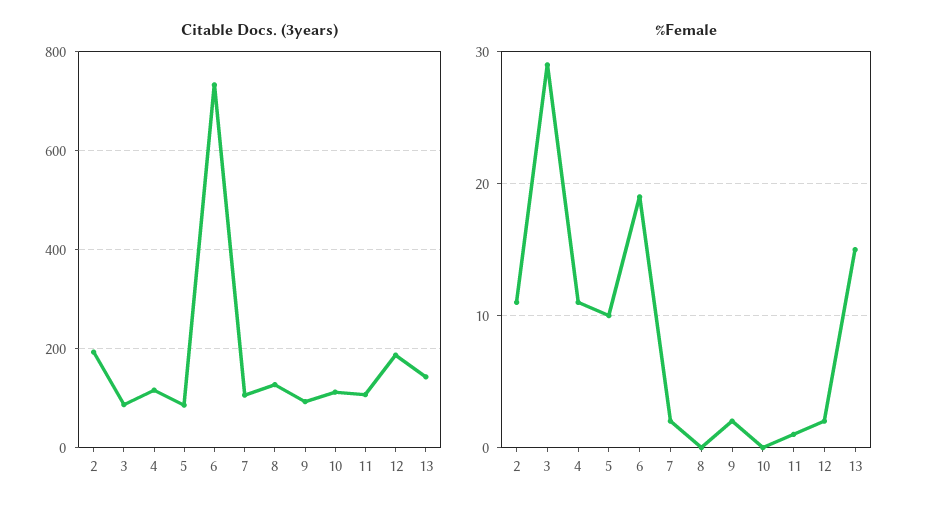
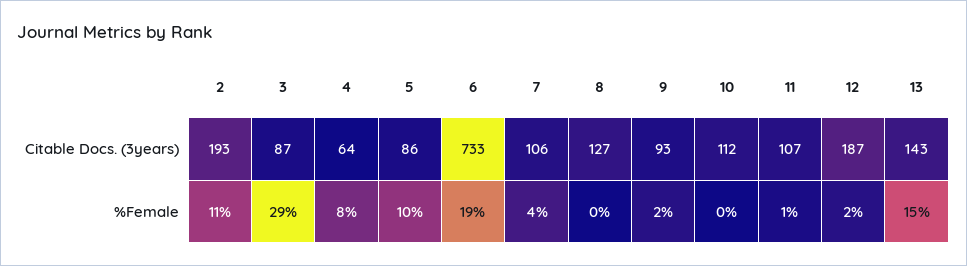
  {
    "Citable Docs. (3years)": {
      "2": 193,
      "3": 87,
-     "4": 120,
+     "4": 64,
      "5": 86,
      "6": 733,
      "7": 106,
      "8": 127,
      "9": 93,
      "10": 112,
      "11": 107,
      "12": 187,
      "13": 143
    },
    "%Female": {
      "2": 11,
      "3": 29,
-     "4": 11,
+     "4": 8,
      "5": 10,
      "6": 19,
-     "7": 2,
+     "7": 4,
      "8": 0,
      "9": 2,
      "10": 0,
      "11": 1,
      "12": 2,
      "13": 15
    }
  }

